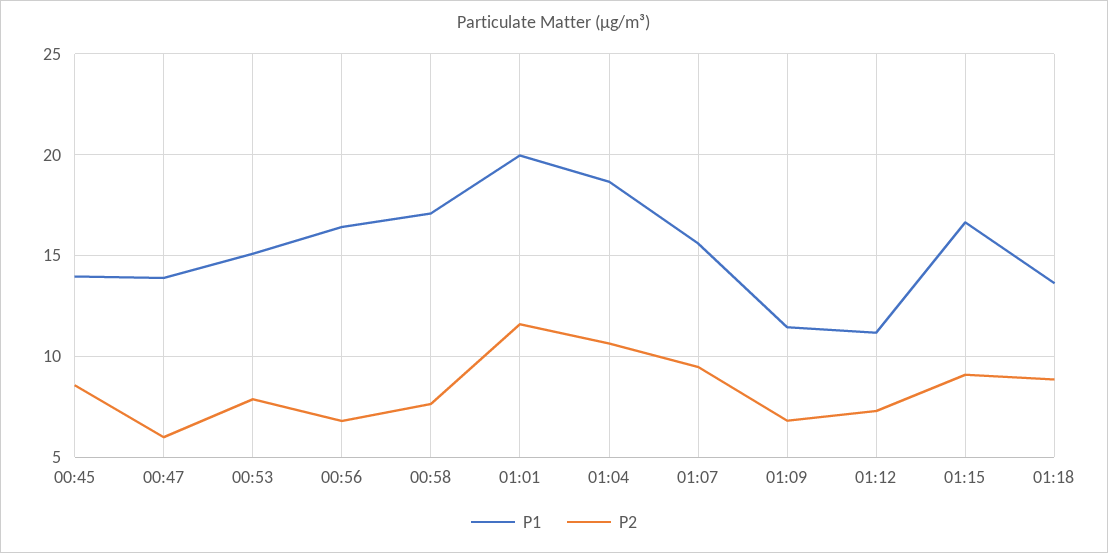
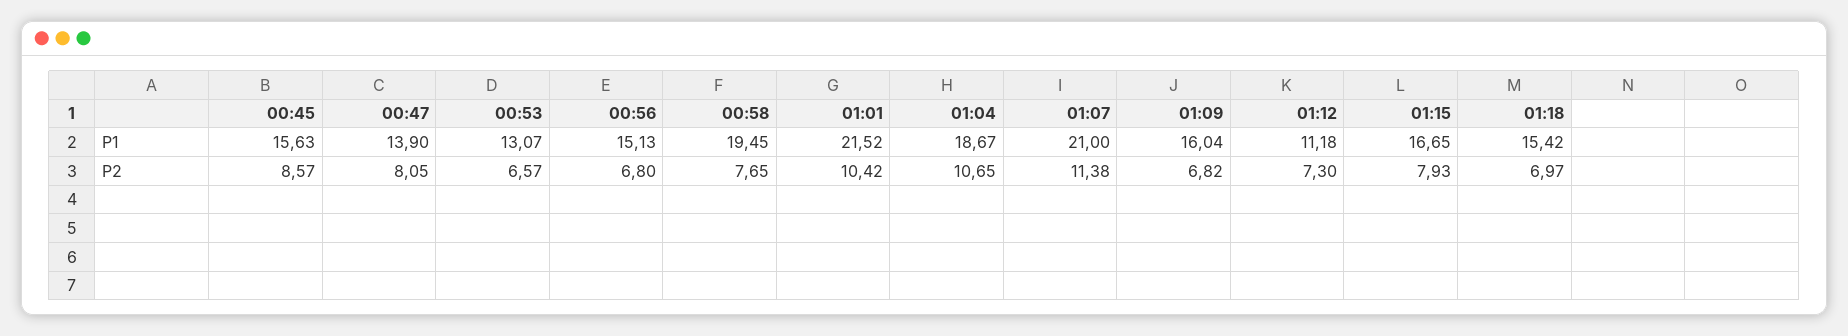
  {
    "P1": {
-     "00:45": 14,
+     "00:45": 15.63,
      "00:47": 13.9,
-     "00:53": 15,
+     "00:53": 13.07,
-     "00:56": 16.5,
+     "00:56": 15.13,
-     "00:58": 17,
+     "00:58": 19.45,
-     "01:01": 20,
+     "01:01": 21.52,
      "01:04": 18.67,
-     "01:07": 15.5,
+     "01:07": 21,
-     "01:09": 11.5,
+     "01:09": 16.04,
      "01:12": 11.18,
      "01:15": 16.65,
-     "01:18": 13.5
+     "01:18": 15.42
    },
    "P2": {
      "00:45": 8.57,
-     "00:47": 6,
+     "00:47": 8.05,
-     "00:53": 8,
+     "00:53": 6.57,
      "00:56": 6.8,
      "00:58": 7.65,
-     "01:01": 11.5,
+     "01:01": 10.42,
      "01:04": 10.65,
-     "01:07": 9.5,
+     "01:07": 11.38,
      "01:09": 6.82,
      "01:12": 7.3,
-     "01:15": 9,
+     "01:15": 7.93,
-     "01:18": 9
+     "01:18": 6.97
    }
  }

